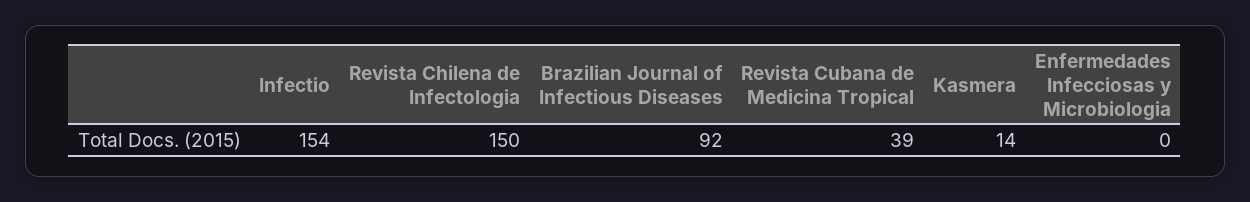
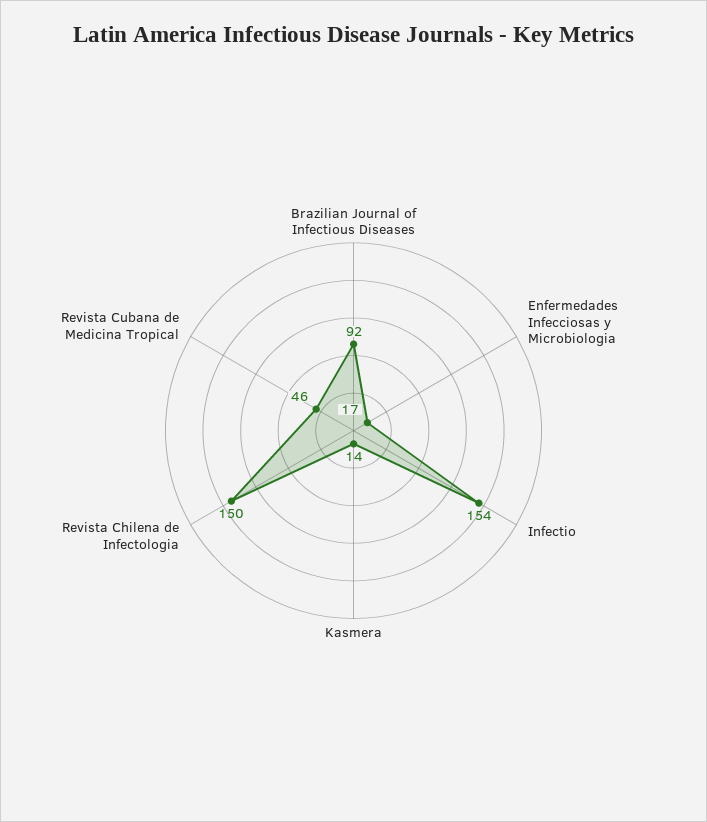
  {
    "Infectio": 154,
    "Revista Chilena de Infectologia": 150,
    "Brazilian Journal of Infectious Diseases": 92,
-   "Revista Cubana de Medicina Tropical": 39,
+   "Revista Cubana de Medicina Tropical": 46,
    "Kasmera": 14,
-   "Enfermedades Infecciosas y Microbiologia": 0
+   "Enfermedades Infecciosas y Microbiologia": 17
  }

